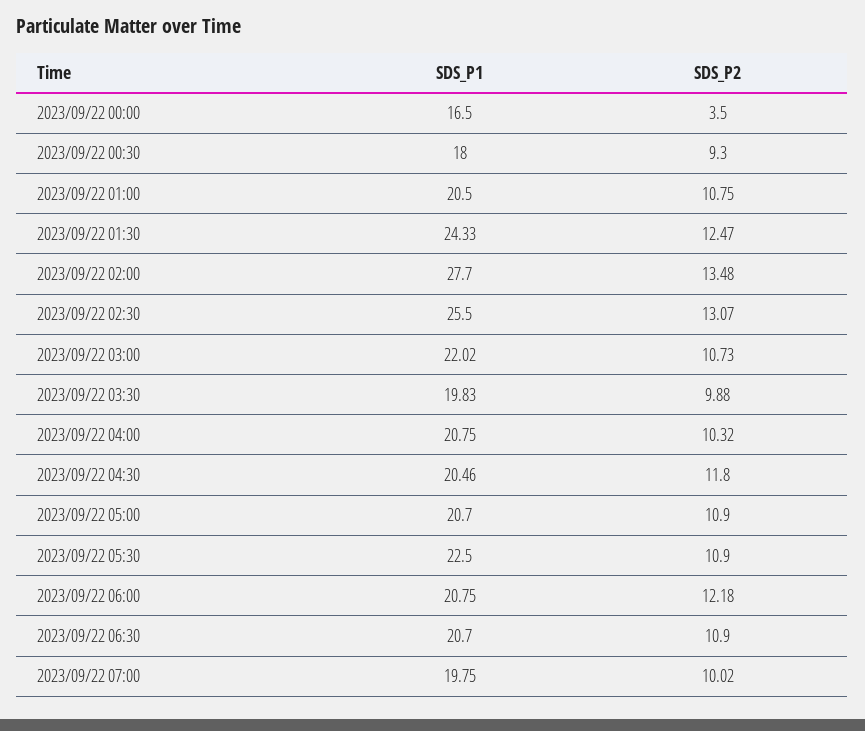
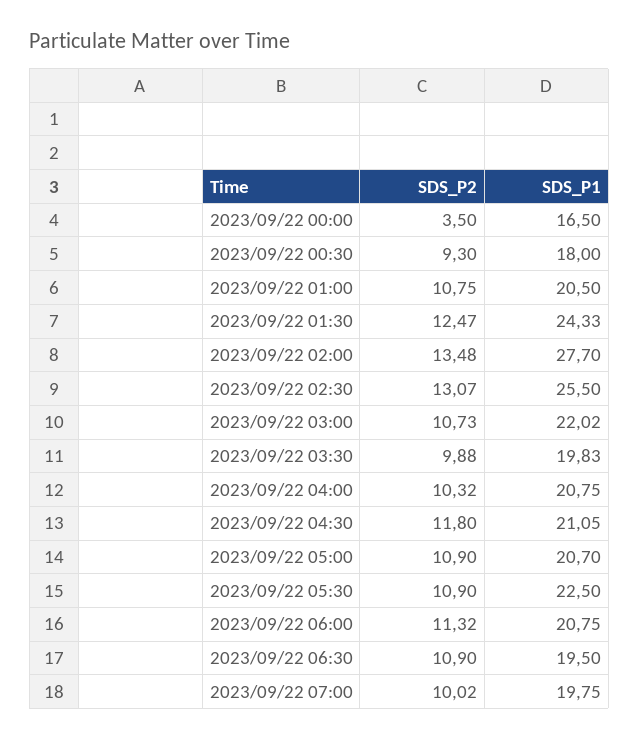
  {
    "SDS_P1": {
      "2023/09/22 00:00": 16.5,
      "2023/09/22 00:30": 18,
      "2023/09/22 01:00": 20.5,
      "2023/09/22 01:30": 24.33,
      "2023/09/22 02:00": 27.7,
      "2023/09/22 02:30": 25.5,
      "2023/09/22 03:00": 22.02,
      "2023/09/22 03:30": 19.83,
      "2023/09/22 04:00": 20.75,
-     "2023/09/22 04:30": 20.46,
+     "2023/09/22 04:30": 21.05,
      "2023/09/22 05:00": 20.7,
      "2023/09/22 05:30": 22.5,
      "2023/09/22 06:00": 20.75,
-     "2023/09/22 06:30": 20.7,
+     "2023/09/22 06:30": 19.5,
      "2023/09/22 07:00": 19.75
    },
    "SDS_P2": {
      "2023/09/22 00:00": 3.5,
      "2023/09/22 00:30": 9.3,
      "2023/09/22 01:00": 10.75,
      "2023/09/22 01:30": 12.47,
      "2023/09/22 02:00": 13.48,
      "2023/09/22 02:30": 13.07,
      "2023/09/22 03:00": 10.73,
      "2023/09/22 03:30": 9.88,
      "2023/09/22 04:00": 10.32,
      "2023/09/22 04:30": 11.8,
      "2023/09/22 05:00": 10.9,
      "2023/09/22 05:30": 10.9,
-     "2023/09/22 06:00": 12.18,
+     "2023/09/22 06:00": 11.32,
      "2023/09/22 06:30": 10.9,
      "2023/09/22 07:00": 10.02
    }
  }

